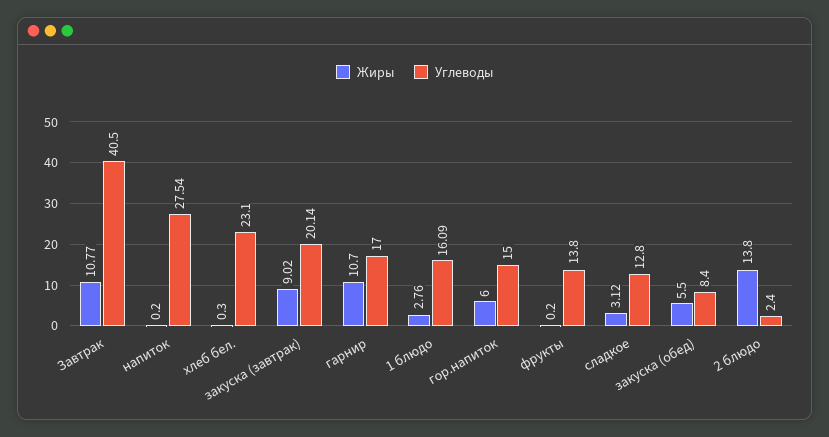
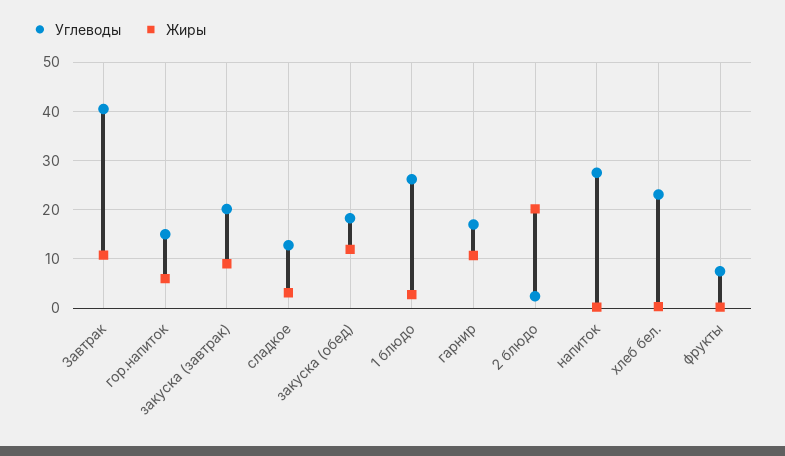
  {
    "Жиры": {
      "Завтрак": 10.77,
      "напиток": 0.2,
      "хлеб бел.": 0.3,
      "закуска (завтрак)": 9.02,
      "гарнир": 10.7,
      "1 блюдо": 2.76,
      "гор.напиток": 6,
      "фрукты": 0.2,
      "сладкое": 3.12,
-     "закуска (обед)": 5.5,
+     "закуска (обед)": 12,
-     "2 блюдо": 13.8
+     "2 блюдо": 20
    },
    "Углеводы": {
      "Завтрак": 40.5,
      "напиток": 27.54,
      "хлеб бел.": 23.1,
      "закуска (завтрак)": 20.14,
      "гарнир": 17,
-     "1 блюдо": 16.09,
+     "1 блюдо": 26,
      "гор.напиток": 15,
-     "фрукты": 13.8,
+     "фрукты": 8,
      "сладкое": 12.8,
-     "закуска (обед)": 8.4,
+     "закуска (обед)": 18,
      "2 блюдо": 2.4
    }
  }

